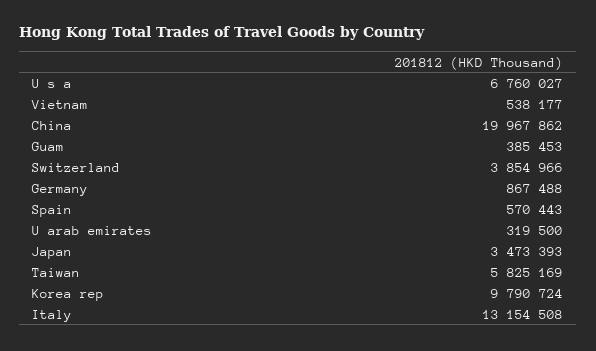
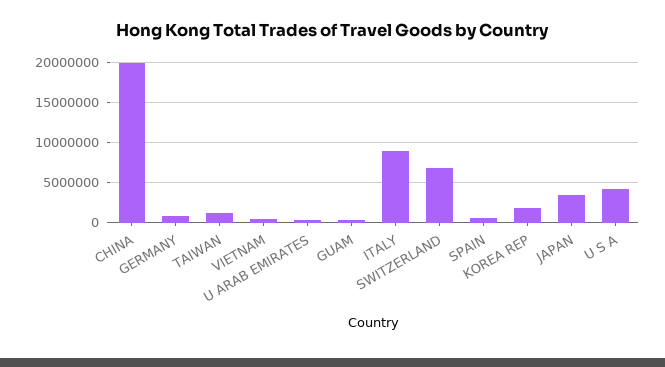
  {
-   "U s a": 6760027,
+   "U s a": 4000000,
    "Vietnam": 538177,
    "China": 19967862,
    "Guam": 385453,
-   "Switzerland": 3854966,
+   "Switzerland": 7000000,
    "Germany": 867488,
    "Spain": 570443,
    "U arab emirates": 319500,
    "Japan": 3473393,
-   "Taiwan": 5825169,
+   "Taiwan": 1000000,
-   "Korea rep": 9790724,
+   "Korea rep": 2000000,
-   "Italy": 13154508
+   "Italy": 9000000
  }

